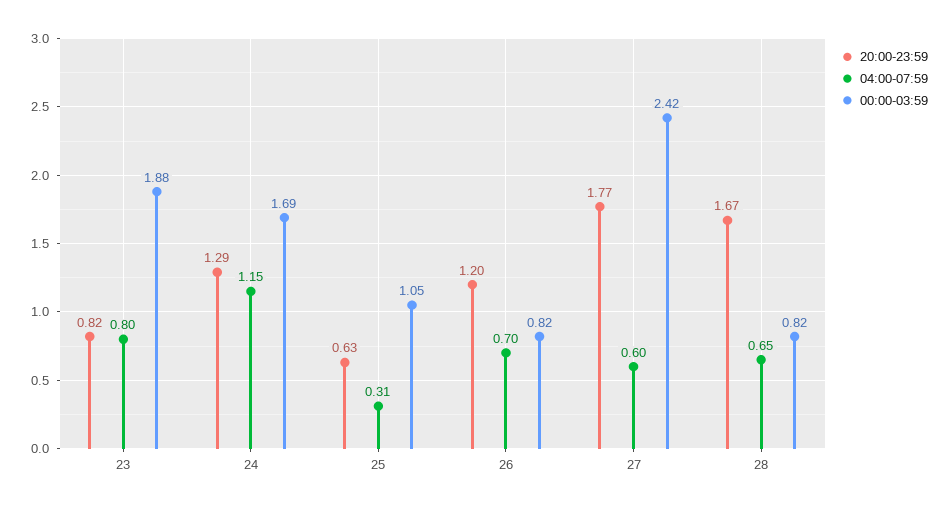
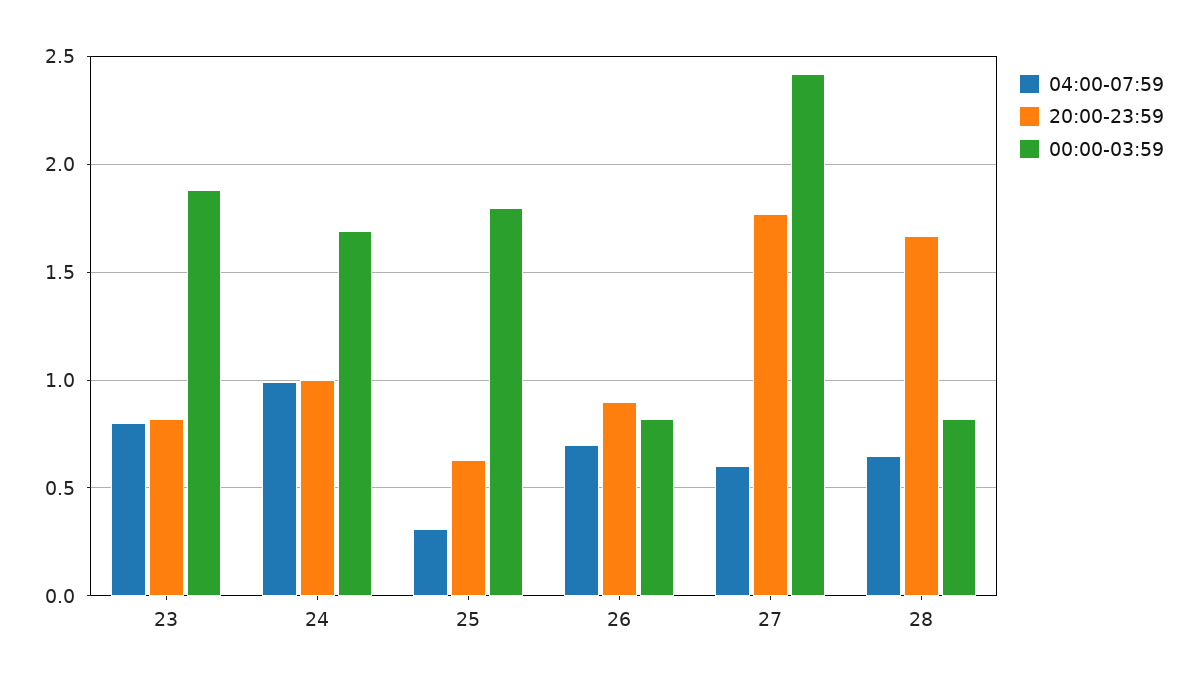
  {
    "20:00-23:59": {
      "23": 0.82,
-     "24": 1.29,
+     "24": 1,
      "25": 0.63,
-     "26": 1.2,
+     "26": 0.9,
      "27": 1.77,
      "28": 1.67
    },
    "04:00-07:59": {
      "23": 0.8,
-     "24": 1.15,
+     "24": 1,
      "25": 0.31,
      "26": 0.7,
      "27": 0.6,
      "28": 0.65
    },
    "00:00-03:59": {
      "23": 1.88,
      "24": 1.69,
-     "25": 1.05,
+     "25": 1.8,
      "26": 0.82,
      "27": 2.42,
      "28": 0.82
    }
  }

